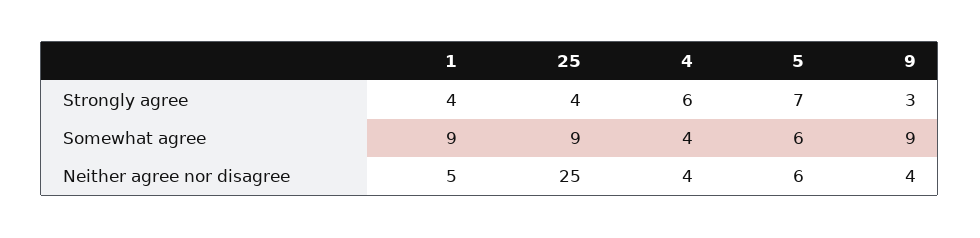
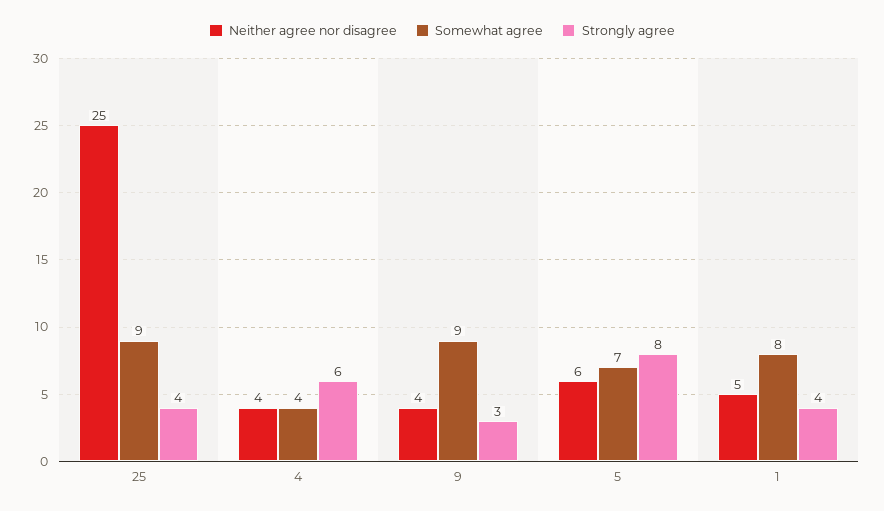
  {
    "Strongly agree": {
      "1": 4,
      "25": 4,
      "4": 6,
-     "5": 7,
+     "5": 8,
      "9": 3
    },
    "Somewhat agree": {
-     "1": 9,
+     "1": 8,
      "25": 9,
      "4": 4,
-     "5": 6,
+     "5": 7,
      "9": 9
    },
    "Neither agree nor disagree": {
      "1": 5,
      "25": 25,
      "4": 4,
      "5": 6,
      "9": 4
    }
  }

